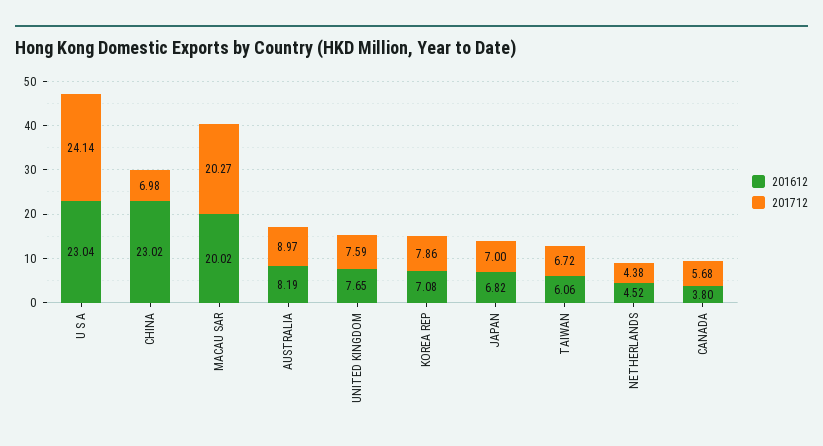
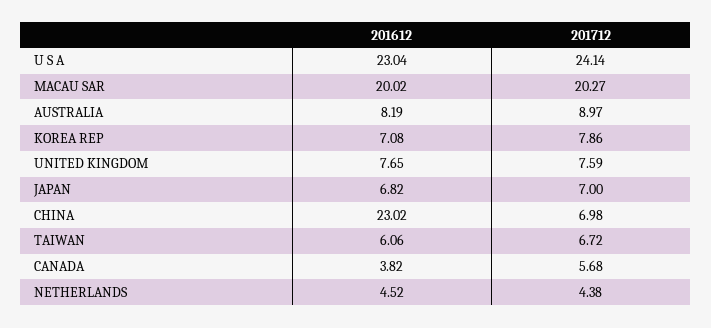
  {
    "201612": {
      "U S A": 23.04,
      "CHINA": 23.02,
      "MACAU SAR": 20.02,
      "AUSTRALIA": 8.19,
      "UNITED KINGDOM": 7.65,
      "KOREA REP": 7.08,
      "JAPAN": 6.82,
      "TAIWAN": 6.06,
      "NETHERLANDS": 4.52,
-     "CANADA": 3.8
+     "CANADA": 3.82
    },
    "201712": {
      "U S A": 24.14,
      "CHINA": 6.98,
      "MACAU SAR": 20.27,
      "AUSTRALIA": 8.97,
      "UNITED KINGDOM": 7.59,
      "KOREA REP": 7.86,
      "JAPAN": 7,
      "TAIWAN": 6.72,
      "NETHERLANDS": 4.38,
      "CANADA": 5.68
    }
  }

